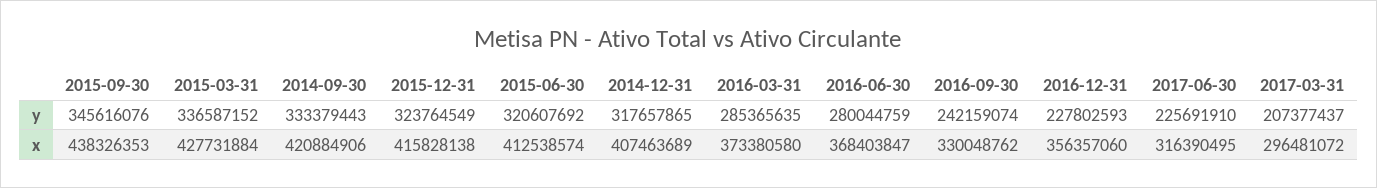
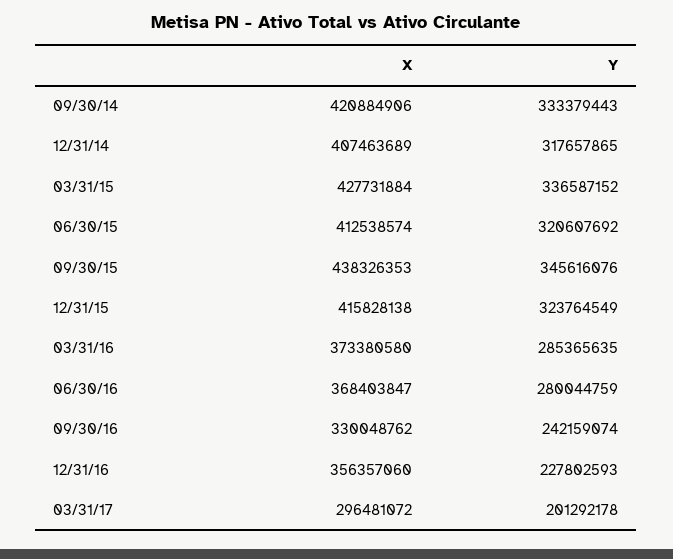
  {
    "2015-09-30": {
      "y": 345616076,
      "x": 438326353
    },
    "2015-03-31": {
      "y": 336587152,
      "x": 427731884
    },
    "2014-09-30": {
      "y": 333379443,
      "x": 420884906
    },
    "2015-12-31": {
      "y": 323764549,
      "x": 415828138
    },
    "2015-06-30": {
      "y": 320607692,
      "x": 412538574
    },
    "2014-12-31": {
      "y": 317657865,
      "x": 407463689
    },
    "2016-03-31": {
      "y": 285365635,
      "x": 373380580
    },
    "2016-06-30": {
      "y": 280044759,
      "x": 368403847
    },
    "2016-09-30": {
      "y": 242159074,
      "x": 330048762
    },
    "2016-12-31": {
      "y": 227802593,
      "x": 356357060
    },
-   "2017-06-30": {
-     "y": 225691910,
-     "x": 316390495
-   },
    "2017-03-31": {
-     "y": 207377437,
+     "y": 201292178,
      "x": 296481072
    }
  }

